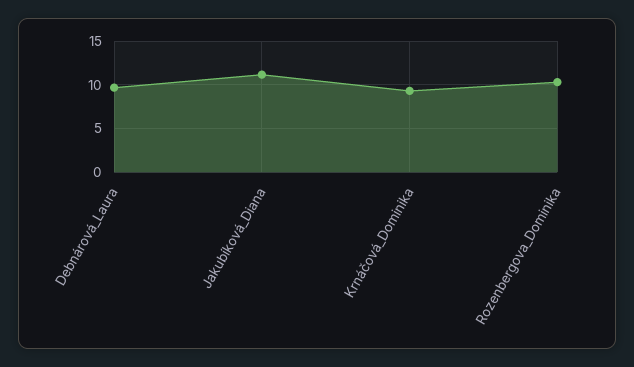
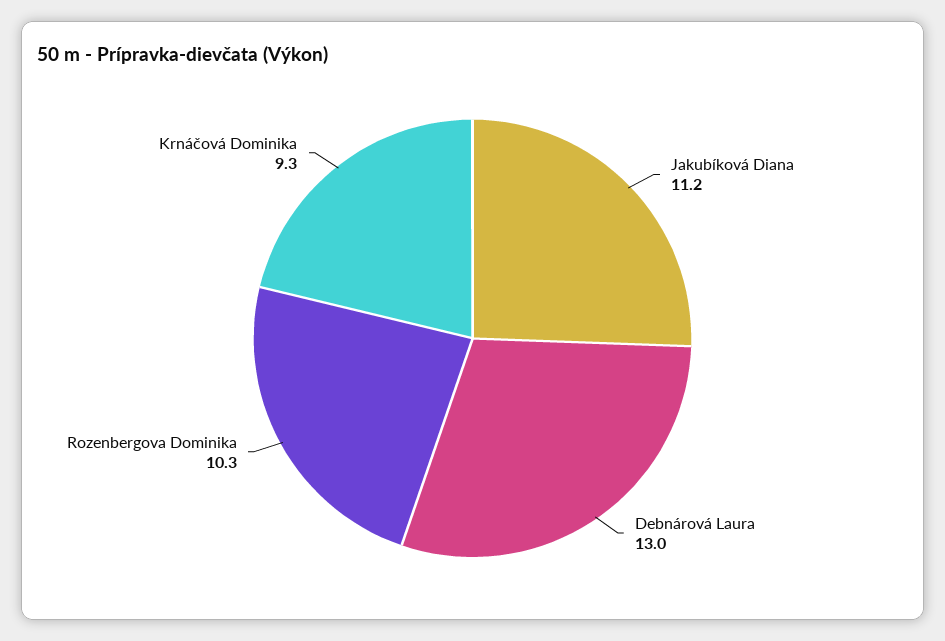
  {
-   "Debnárová_Laura": 10,
+   "Debnárová_Laura": 13,
    "Jakubíková_Diana": 11.2,
    "Krnáčová_Dominika": 9.3,
    "Rozenbergova_Dominika": 10.3
  }

